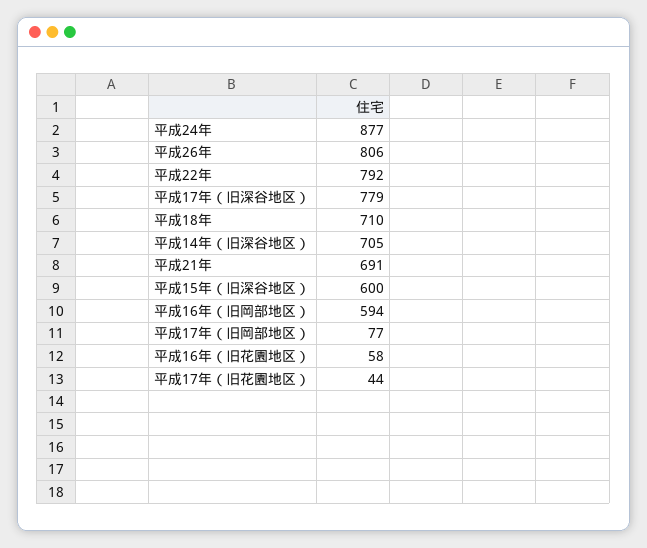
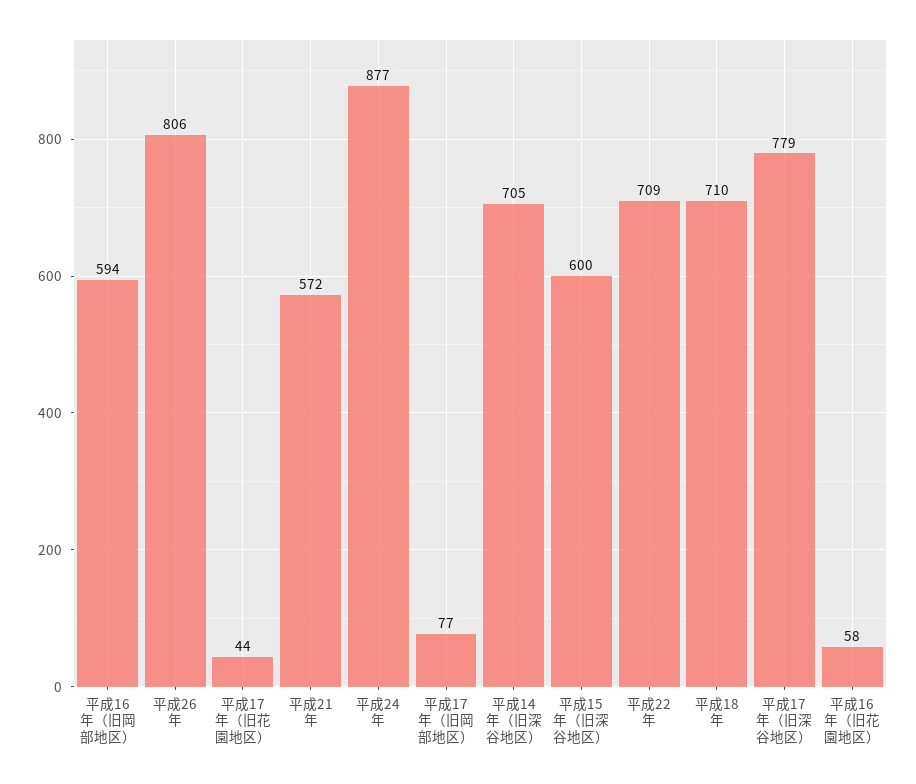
  {
    "平成24年": 877,
    "平成26年": 806,
-   "平成22年": 792,
+   "平成22年": 709,
    "平成17年（旧深谷地区）": 779,
    "平成18年": 710,
    "平成14年（旧深谷地区）": 705,
-   "平成21年": 691,
+   "平成21年": 572,
    "平成15年（旧深谷地区）": 600,
    "平成16年（旧岡部地区）": 594,
    "平成17年（旧岡部地区）": 77,
    "平成16年（旧花園地区）": 58,
    "平成17年（旧花園地区）": 44
  }

